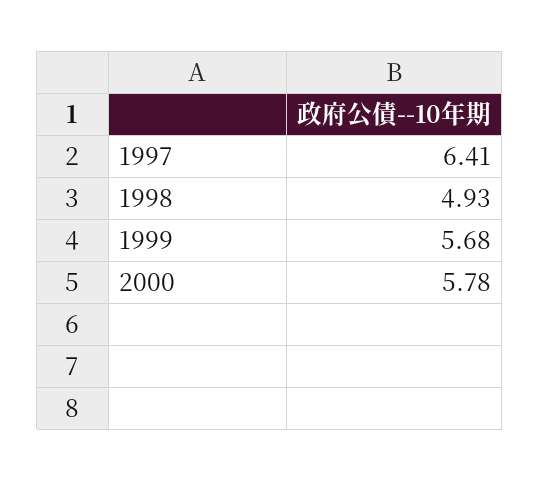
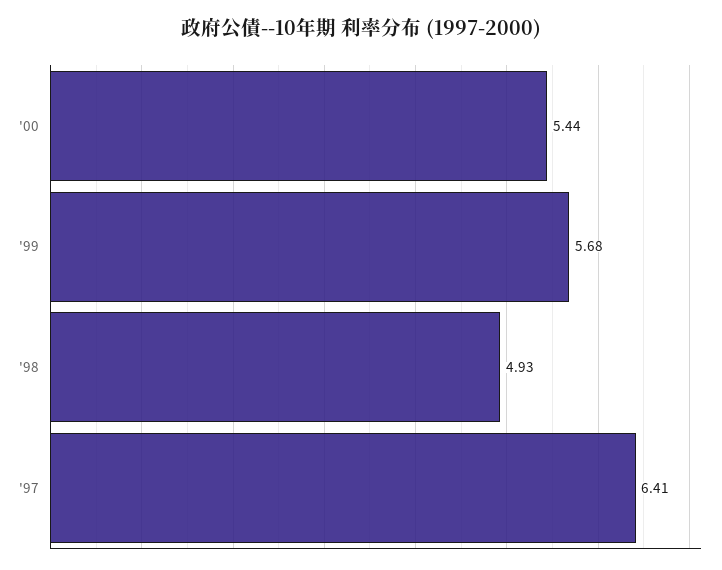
  {
    "1997": 6.41,
    "1998": 4.93,
    "1999": 5.68,
-   "2000": 5.78
+   "2000": 5.44
  }

